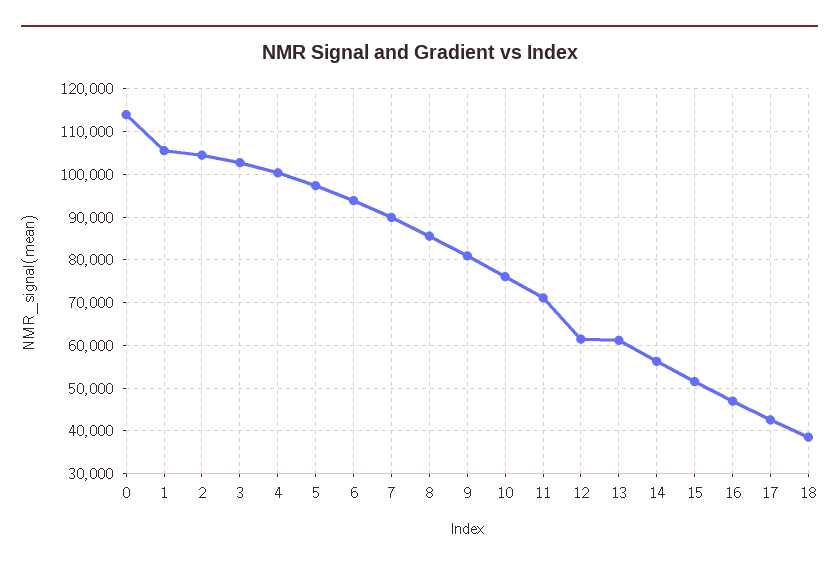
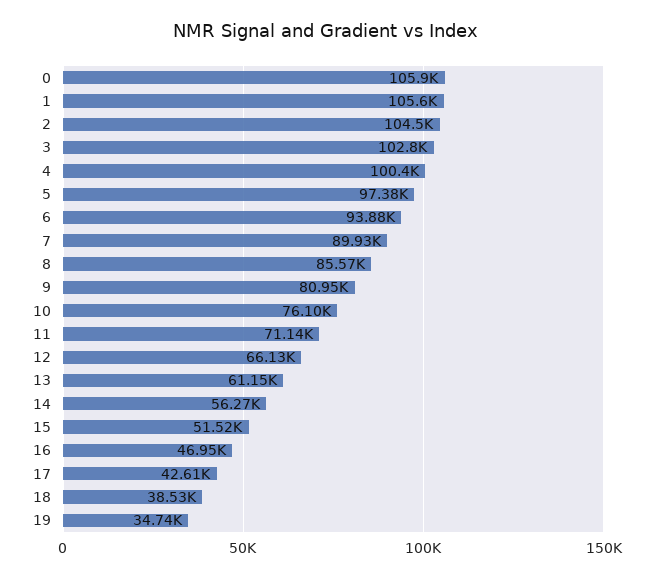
  {
-   "0": 114000,
+   "0": 105900,
    "1": 105600,
    "2": 104500,
    "3": 102800,
    "4": 100400,
    "5": 97380,
    "6": 93880,
    "7": 89930,
    "8": 85570,
    "9": 80950,
    "10": 76100,
    "11": 71140,
-   "12": 62000,
+   "12": 66130,
    "13": 61150,
    "14": 56270,
    "15": 51520,
    "16": 46950,
    "17": 42610,
-   "18": 38530
+   "18": 38530,
+   "19": 34740
  }

